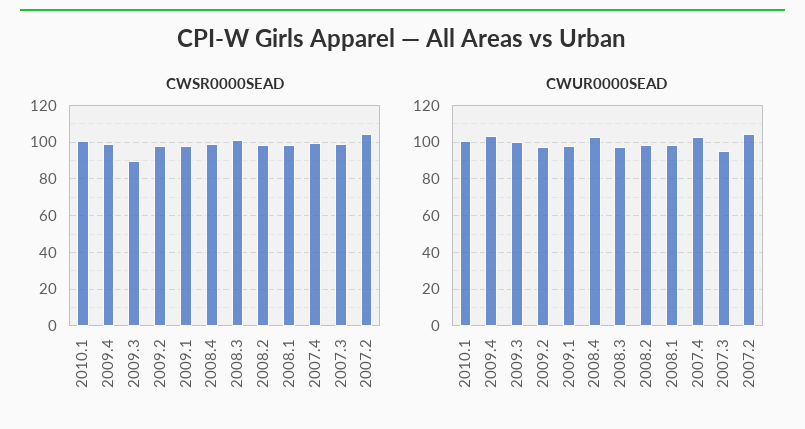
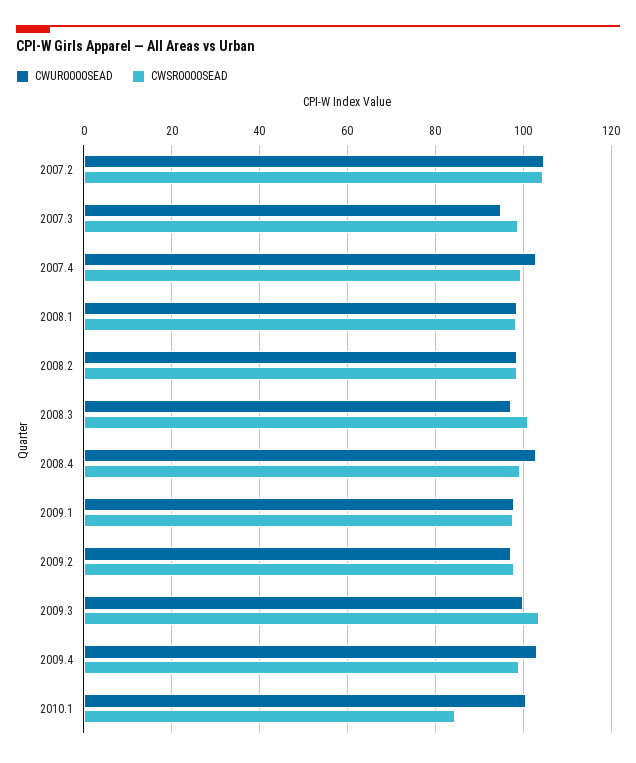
  {
    "CWSR0000SEAD": {
-     "2010.1": 100,
+     "2010.1": 84,
      "2009.4": 100,
-     "2009.3": 90,
+     "2009.3": 104,
      "2009.2": 98,
      "2009.1": 98,
      "2008.4": 100,
      "2008.3": 102,
      "2008.2": 98,
      "2008.1": 98,
      "2007.4": 100,
      "2007.3": 98,
      "2007.2": 104
    },
    "CWUR0000SEAD": {
      "2010.1": 100,
      "2009.4": 104,
      "2009.3": 100,
      "2009.2": 98,
      "2009.1": 98,
      "2008.4": 104,
      "2008.3": 98,
      "2008.2": 98,
      "2008.1": 98,
      "2007.4": 102,
      "2007.3": 96,
      "2007.2": 104
    }
  }

